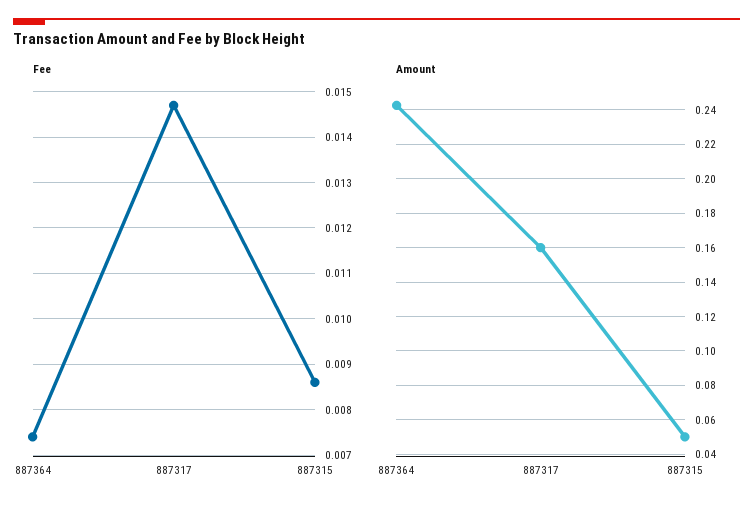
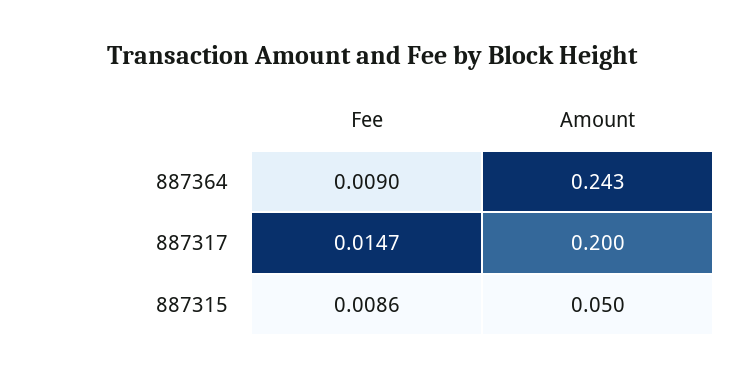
  {
    "Fee": {
-     "887364": 0.0075,
+     "887364": 0.009,
      "887317": 0.0147,
      "887315": 0.0086
    },
    "Amount": {
      "887364": 0.243,
-     "887317": 0.16,
+     "887317": 0.2,
      "887315": 0.05
    }
  }

